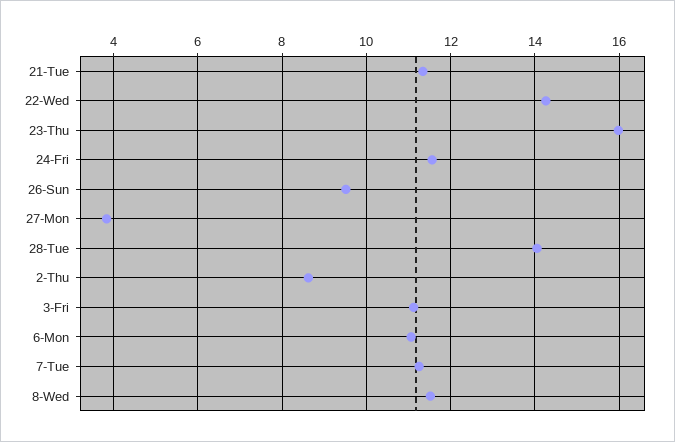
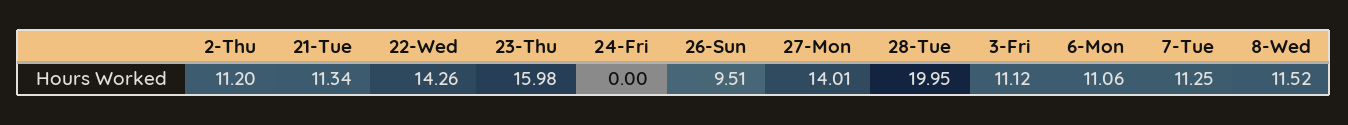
  {
    "21-Tue": 11.34,
    "22-Wed": 14.26,
    "23-Thu": 15.98,
-   "24-Fri": 11.6,
+   "24-Fri": 0,
    "26-Sun": 9.51,
-   "27-Mon": 3.8,
+   "27-Mon": 14.01,
-   "28-Tue": 14,
+   "28-Tue": 19.95,
-   "2-Thu": 8.6,
+   "2-Thu": 11.2,
    "3-Fri": 11.12,
    "6-Mon": 11.06,
    "7-Tue": 11.25,
    "8-Wed": 11.52
  }

